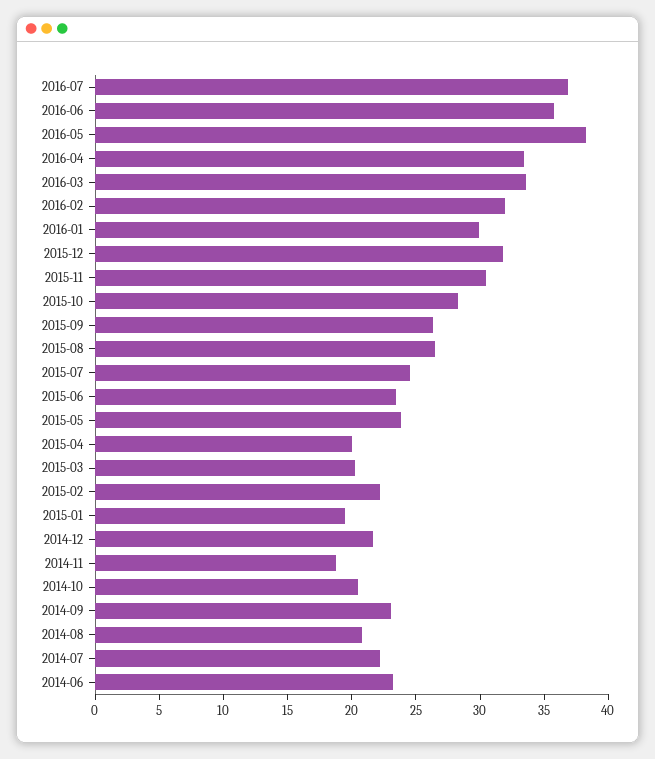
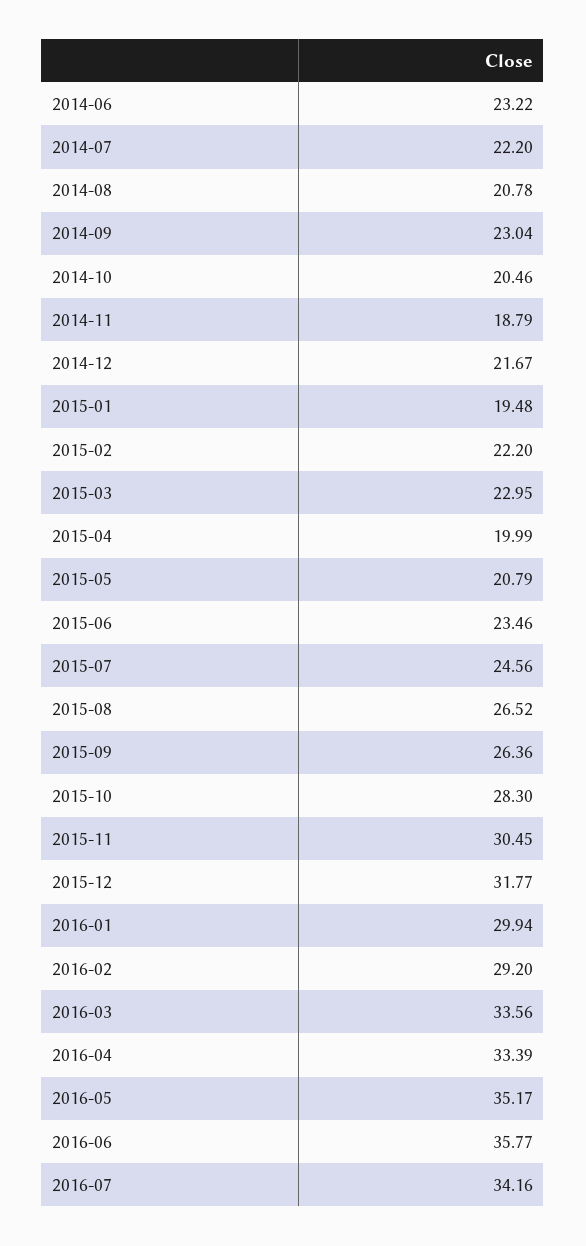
  {
-   "2016-07": 37,
+   "2016-07": 34.16,
    "2016-06": 35.77,
-   "2016-05": 38,
+   "2016-05": 35.17,
    "2016-04": 33.39,
    "2016-03": 33.56,
-   "2016-02": 32,
+   "2016-02": 29.2,
    "2016-01": 29.94,
    "2015-12": 31.77,
    "2015-11": 30.45,
    "2015-10": 28.3,
    "2015-09": 26.36,
    "2015-08": 26.52,
    "2015-07": 24.56,
    "2015-06": 23.46,
-   "2015-05": 24,
+   "2015-05": 20.79,
    "2015-04": 19.99,
-   "2015-03": 20,
+   "2015-03": 22.95,
    "2015-02": 22.2,
    "2015-01": 19.48,
    "2014-12": 21.67,
    "2014-11": 18.79,
    "2014-10": 20.46,
    "2014-09": 23.04,
    "2014-08": 20.78,
    "2014-07": 22.2,
    "2014-06": 23.22
  }

